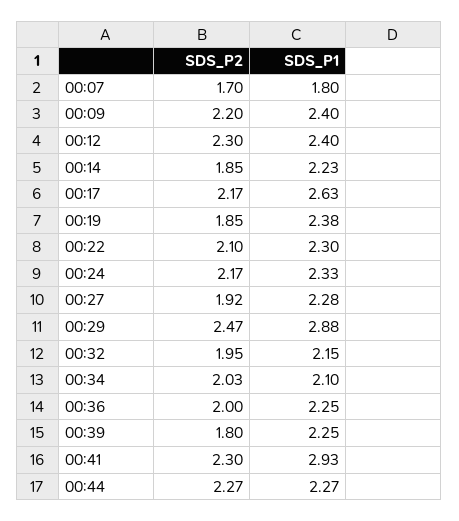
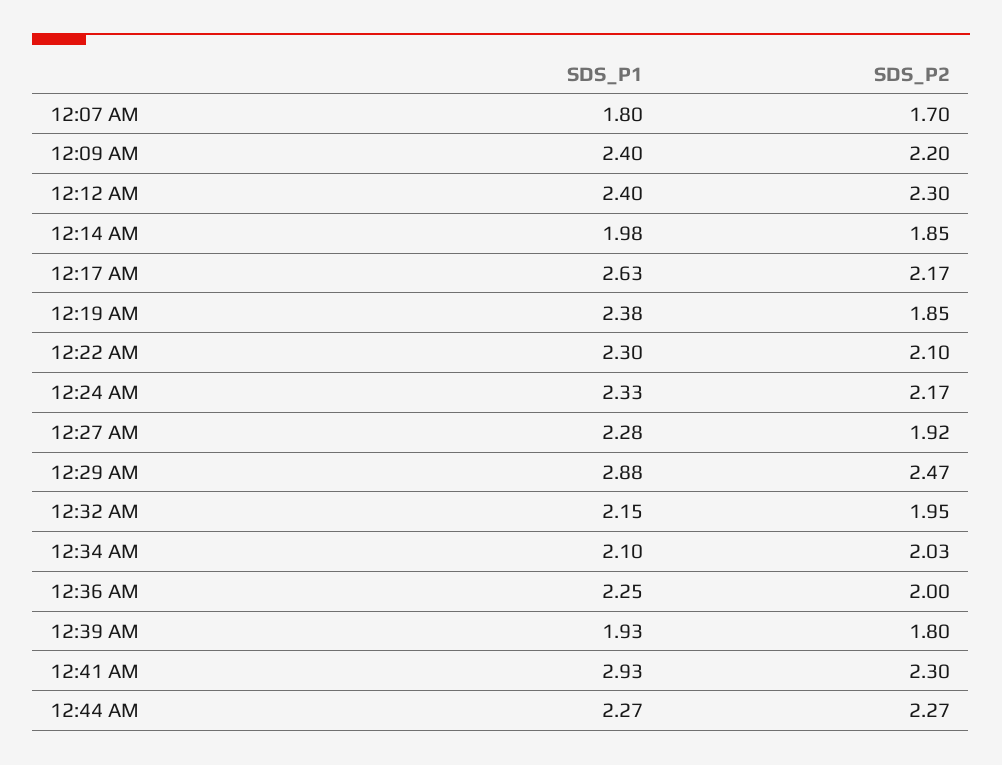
  {
    "SDS_P2": {
      "00:07": 1.7,
      "00:09": 2.2,
      "00:12": 2.3,
      "00:14": 1.85,
      "00:17": 2.17,
      "00:19": 1.85,
      "00:22": 2.1,
      "00:24": 2.17,
      "00:27": 1.92,
      "00:29": 2.47,
      "00:32": 1.95,
      "00:34": 2.03,
      "00:36": 2,
      "00:39": 1.8,
      "00:41": 2.3,
      "00:44": 2.27
    },
    "SDS_P1": {
      "00:07": 1.8,
      "00:09": 2.4,
      "00:12": 2.4,
-     "00:14": 2.23,
+     "00:14": 1.98,
      "00:17": 2.63,
      "00:19": 2.38,
      "00:22": 2.3,
      "00:24": 2.33,
      "00:27": 2.28,
      "00:29": 2.88,
      "00:32": 2.15,
      "00:34": 2.1,
      "00:36": 2.25,
-     "00:39": 2.25,
+     "00:39": 1.93,
      "00:41": 2.93,
      "00:44": 2.27
    }
  }

